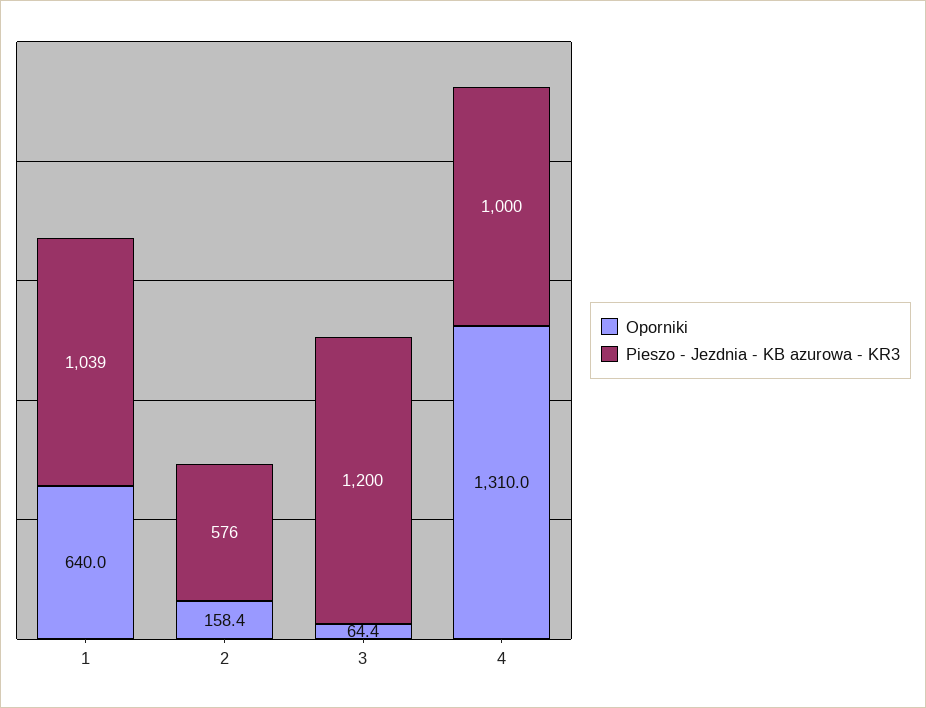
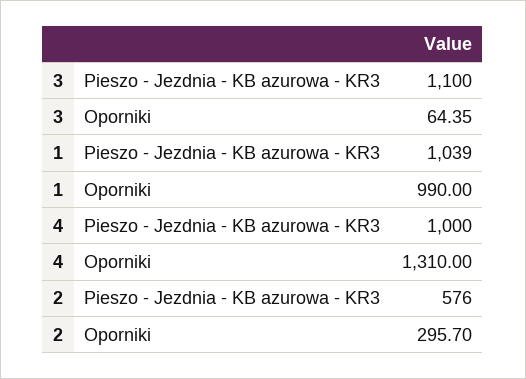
  {
    "Oporniki": {
-     "1": 640,
+     "1": 990,
-     "2": 158.4,
+     "2": 295.7,
      "3": 64.35,
      "4": 1310
    },
    "Pieszo - Jezdnia - KB azurowa - KR3": {
      "1": 1039,
      "2": 576,
-     "3": 1200,
+     "3": 1100,
      "4": 1000
    }
  }

